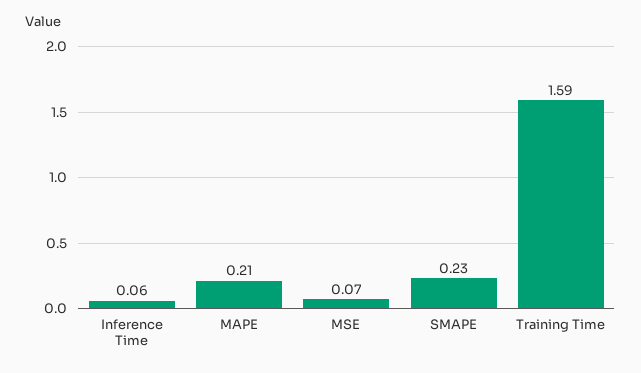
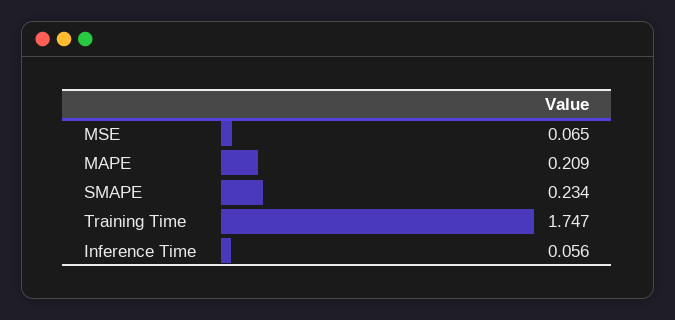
  {
    "Inference Time": 0.056,
    "MAPE": 0.209,
    "MSE": 0.065,
    "SMAPE": 0.234,
-   "Training Time": 1.59
+   "Training Time": 1.747
  }

